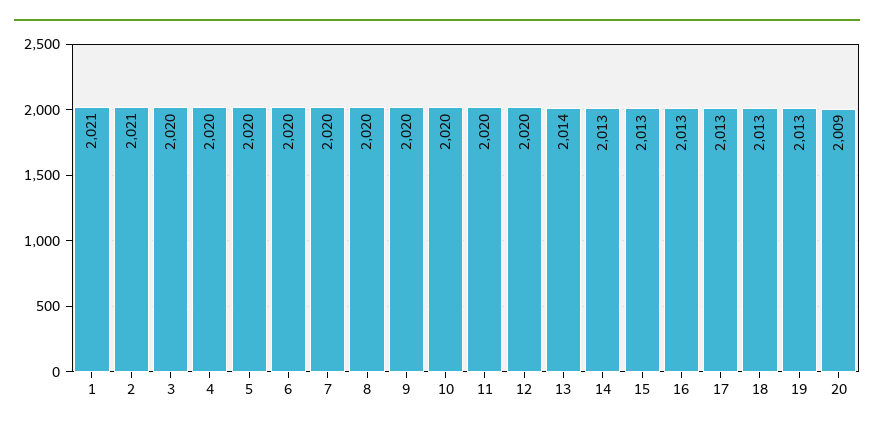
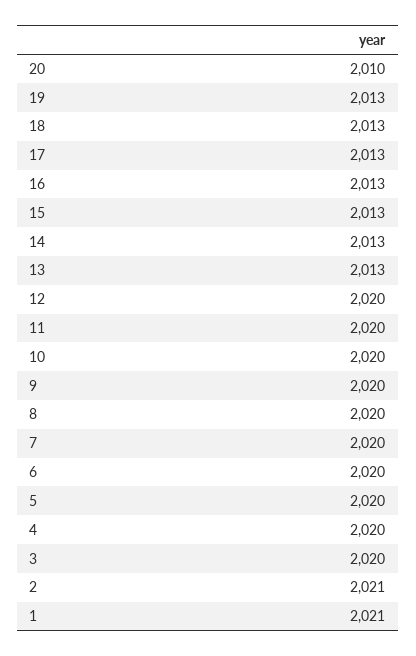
  {
    "1": 2021,
    "2": 2021,
    "3": 2020,
    "4": 2020,
    "5": 2020,
    "6": 2020,
    "7": 2020,
    "8": 2020,
    "9": 2020,
    "10": 2020,
    "11": 2020,
    "12": 2020,
-   "13": 2014,
+   "13": 2013,
    "14": 2013,
    "15": 2013,
    "16": 2013,
    "17": 2013,
    "18": 2013,
    "19": 2013,
-   "20": 2009
+   "20": 2010
  }

